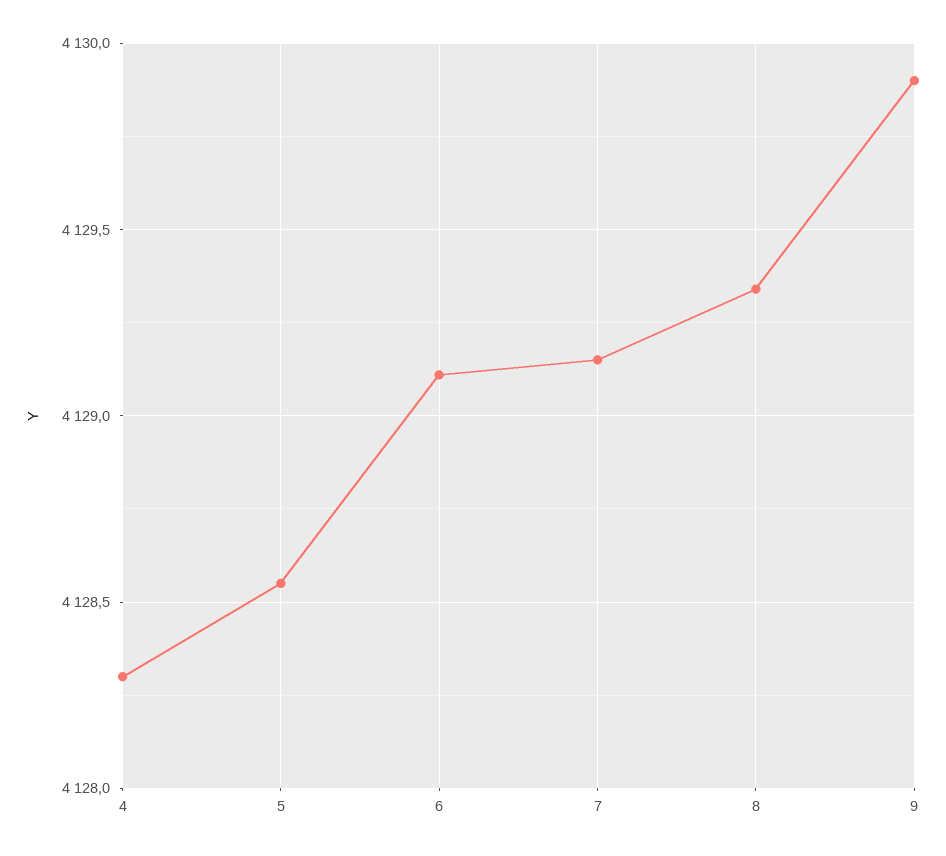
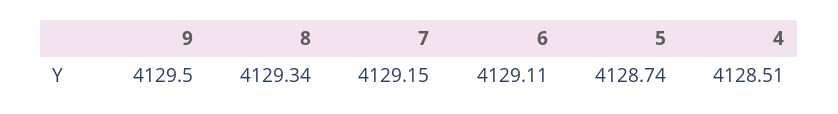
  {
-   "4": 4128.3,
+   "4": 4128.51,
-   "5": 4128.55,
+   "5": 4128.74,
    "6": 4129.11,
    "7": 4129.15,
    "8": 4129.34,
-   "9": 4129.9
+   "9": 4129.5
  }

